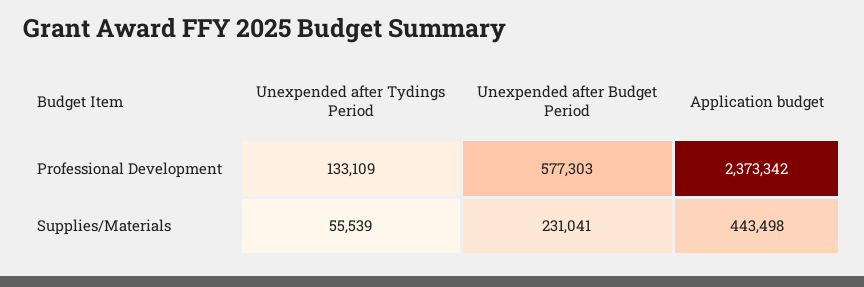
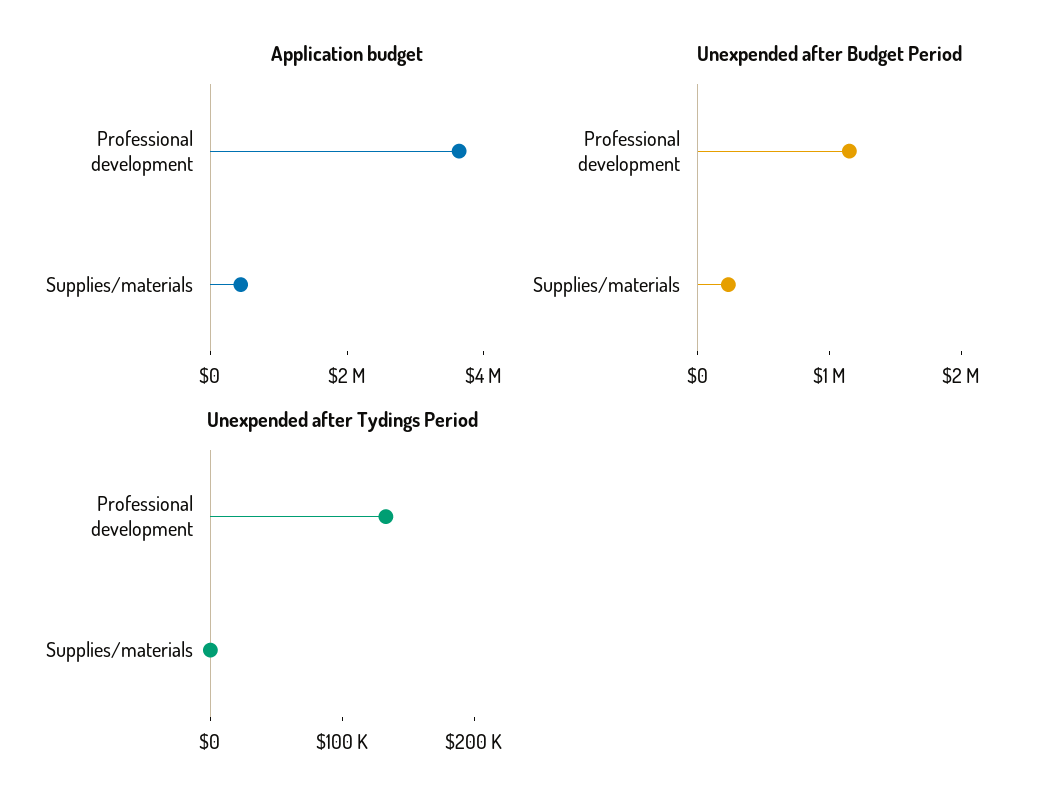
  {
    "Unexpended after Tydings Period": {
      "Professional Development": 133109,
-     "Supplies/Materials": 55539
+     "Supplies/Materials": 0
    },
    "Unexpended after Budget Period": {
-     "Professional Development": 577303,
+     "Professional Development": 1200000,
      "Supplies/Materials": 231041
    },
    "Application budget": {
-     "Professional Development": 2373342,
+     "Professional Development": 3500000,
      "Supplies/Materials": 443498
    }
  }

